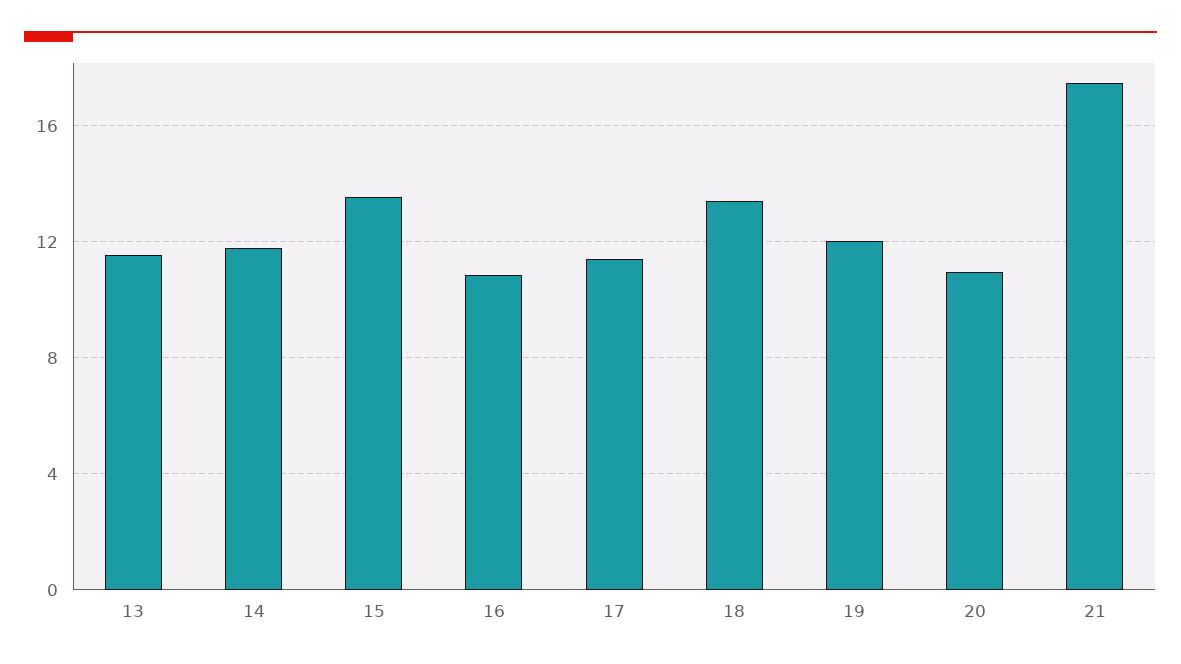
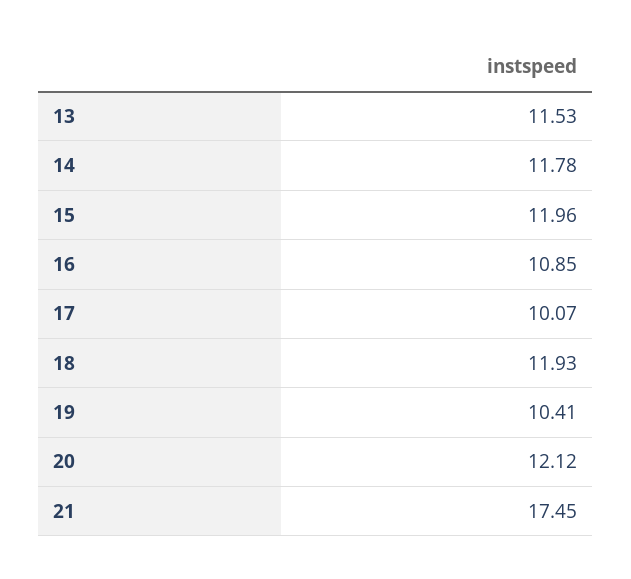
  {
    "13": 11.53,
    "14": 11.78,
-   "15": 13.5,
+   "15": 11.96,
    "16": 10.85,
-   "17": 11.5,
+   "17": 10.07,
-   "18": 13.5,
+   "18": 11.93,
-   "19": 12,
+   "19": 10.41,
-   "20": 11,
+   "20": 12.12,
    "21": 17.45
  }

